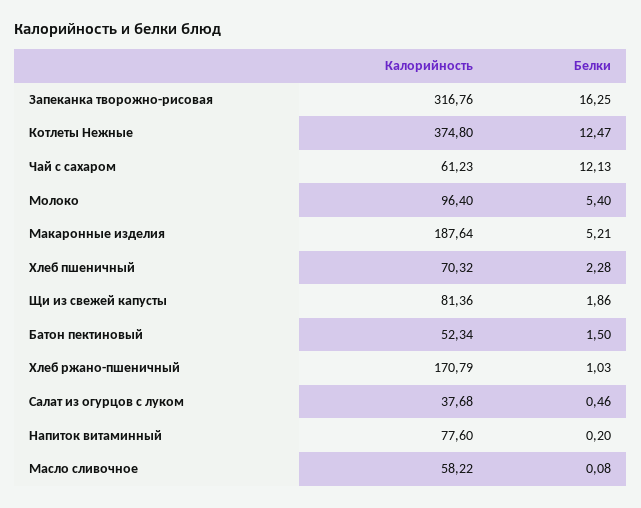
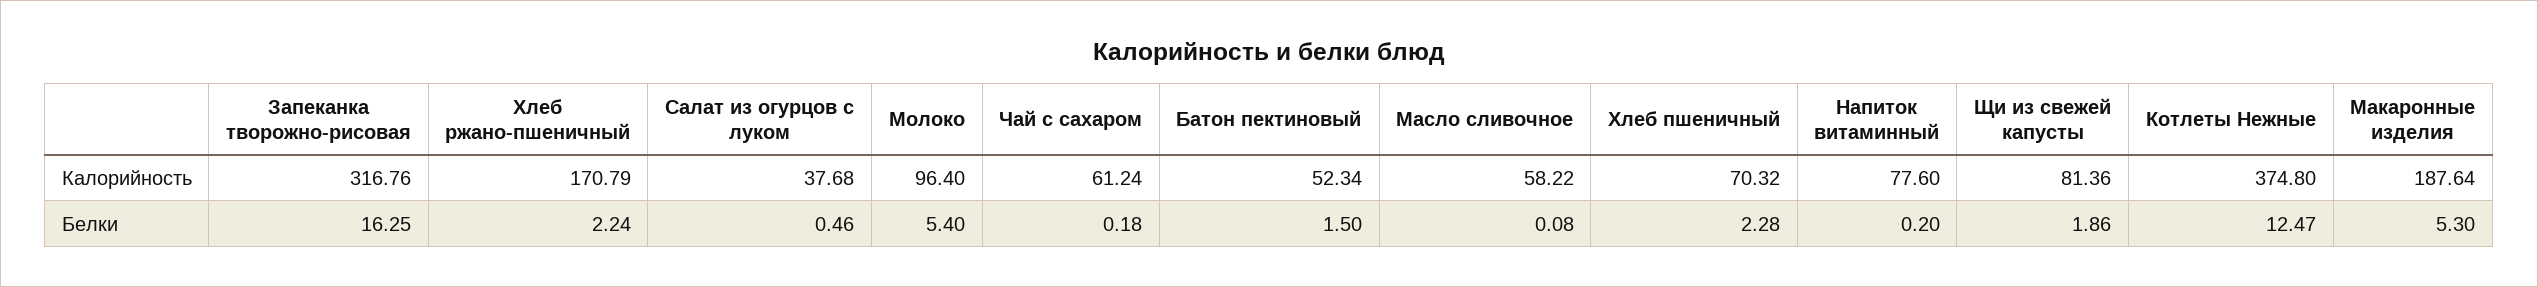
  {
    "Калорийность": {
      "Запеканка творожно-рисовая": 316.76,
      "Котлеты Нежные": 374.8,
-     "Чай с сахаром": 61.23,
+     "Чай с сахаром": 61.24,
      "Молоко": 96.4,
      "Макаронные изделия": 187.64,
      "Хлеб пшеничный": 70.32,
      "Щи из свежей капусты": 81.36,
      "Батон пектиновый": 52.34,
      "Хлеб ржано-пшеничный": 170.79,
      "Салат из огурцов с луком": 37.68,
      "Напиток витаминный": 77.6,
      "Масло сливочное": 58.22
    },
    "Белки": {
      "Запеканка творожно-рисовая": 16.25,
      "Котлеты Нежные": 12.47,
-     "Чай с сахаром": 12.13,
+     "Чай с сахаром": 0.18,
      "Молоко": 5.4,
-     "Макаронные изделия": 5.21,
+     "Макаронные изделия": 5.3,
      "Хлеб пшеничный": 2.28,
      "Щи из свежей капусты": 1.86,
      "Батон пектиновый": 1.5,
-     "Хлеб ржано-пшеничный": 1.03,
+     "Хлеб ржано-пшеничный": 2.24,
      "Салат из огурцов с луком": 0.46,
      "Напиток витаминный": 0.2,
      "Масло сливочное": 0.08
    }
  }

